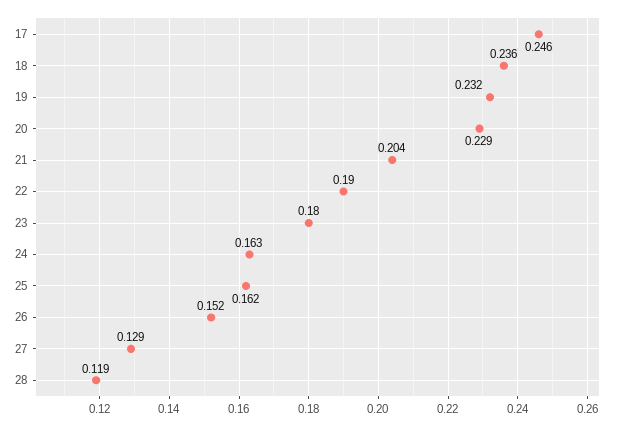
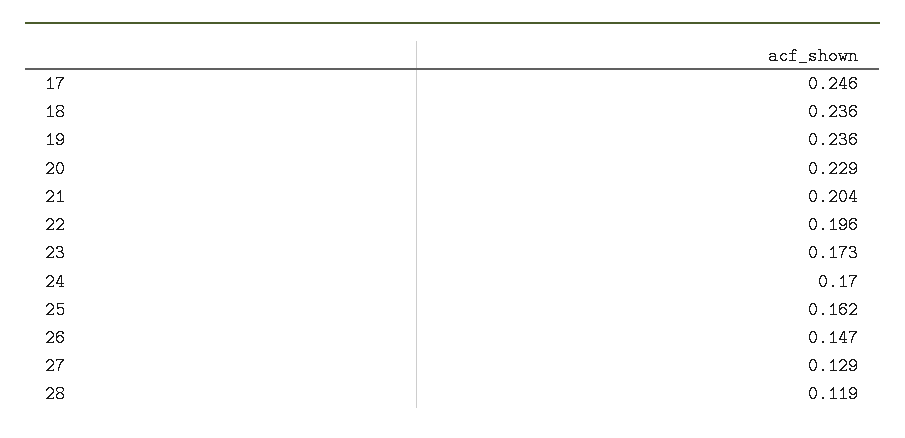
  {
    "17": 0.246,
    "18": 0.236,
-   "19": 0.232,
+   "19": 0.236,
    "20": 0.229,
    "21": 0.204,
-   "22": 0.19,
+   "22": 0.196,
-   "23": 0.18,
+   "23": 0.173,
-   "24": 0.163,
+   "24": 0.17,
    "25": 0.162,
-   "26": 0.152,
+   "26": 0.147,
    "27": 0.129,
    "28": 0.119
  }

